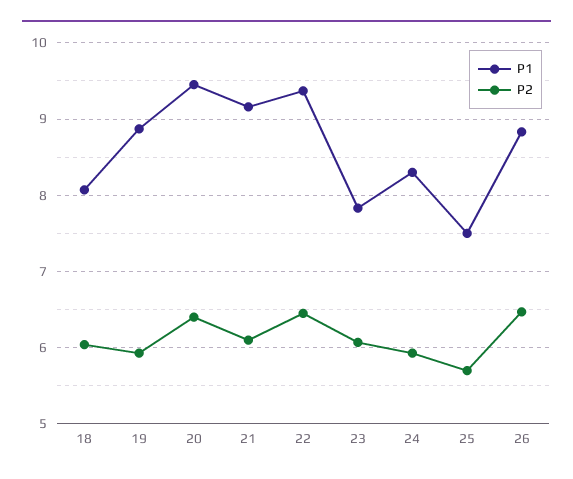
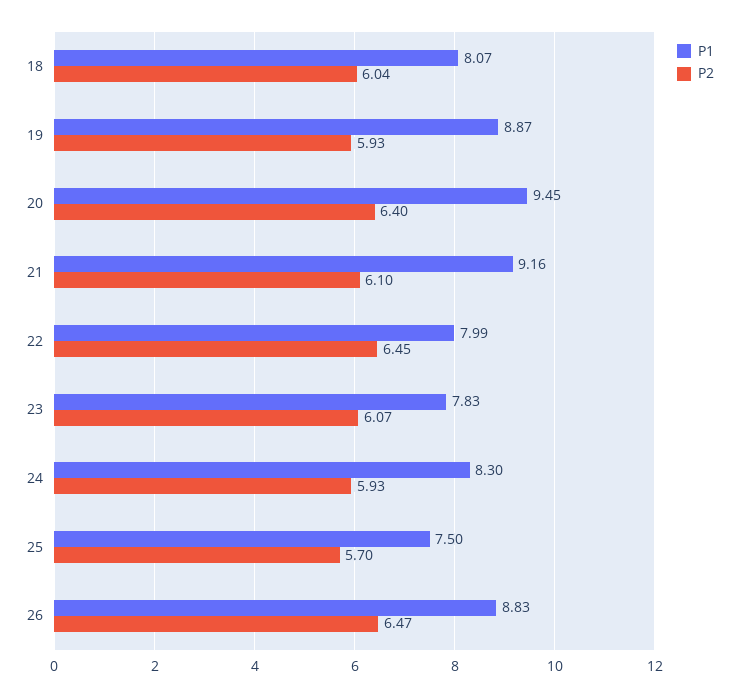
  {
    "P1": {
      "18": 8.07,
      "19": 8.87,
      "20": 9.45,
      "21": 9.16,
-     "22": 9.4,
+     "22": 7.99,
      "23": 7.83,
      "24": 8.3,
      "25": 7.5,
      "26": 8.83
    },
    "P2": {
      "18": 6.04,
      "19": 5.93,
      "20": 6.4,
      "21": 6.1,
      "22": 6.45,
      "23": 6.07,
      "24": 5.93,
      "25": 5.7,
      "26": 6.47
    }
  }

